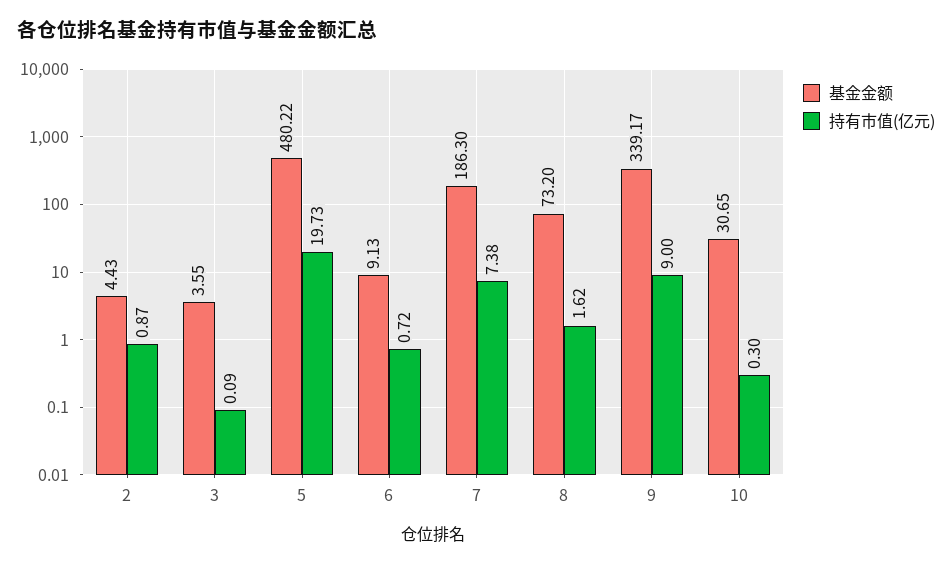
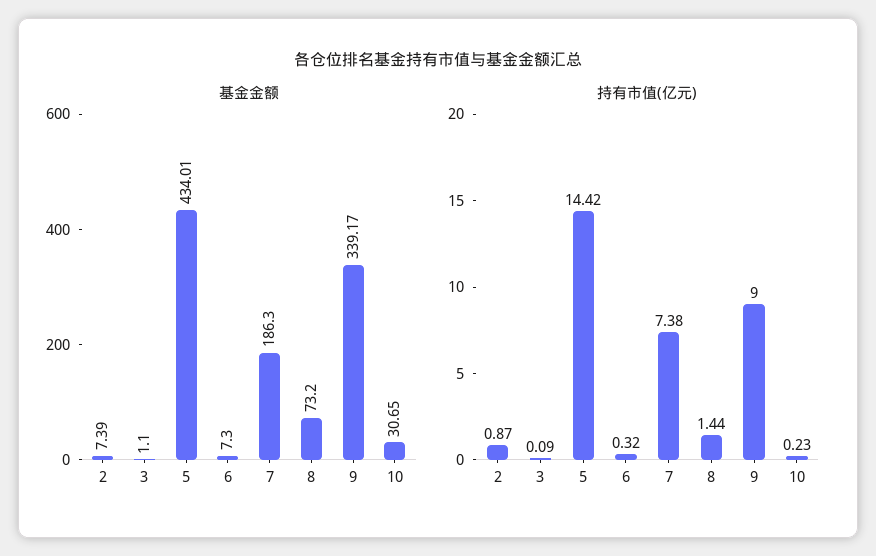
  {
    "基金金额": {
-     "2": 4.43,
+     "2": 7.39,
-     "3": 3.55,
+     "3": 1.1,
-     "5": 480.22,
+     "5": 434.01,
-     "6": 9.13,
+     "6": 7.3,
      "7": 186.3,
      "8": 73.2,
      "9": 339.17,
      "10": 30.65
    },
    "持有市值(亿元)": {
      "2": 0.87,
      "3": 0.09,
-     "5": 19.73,
+     "5": 14.42,
-     "6": 0.72,
+     "6": 0.32,
      "7": 7.38,
-     "8": 1.62,
+     "8": 1.44,
      "9": 9,
-     "10": 0.3
+     "10": 0.23
    }
  }

